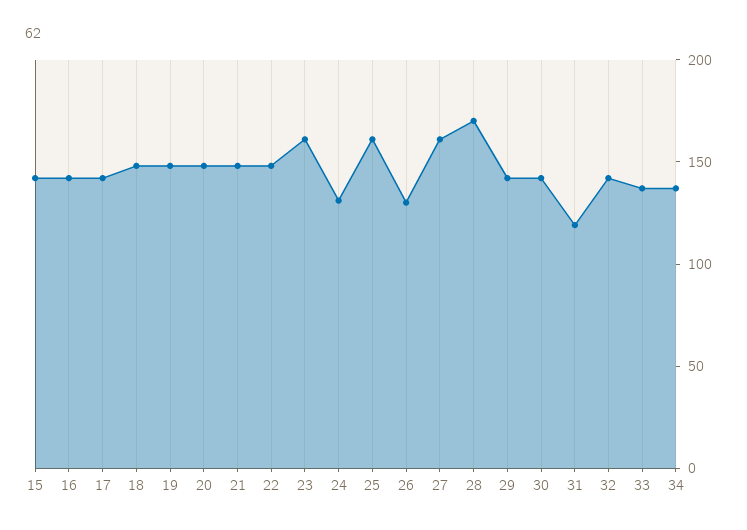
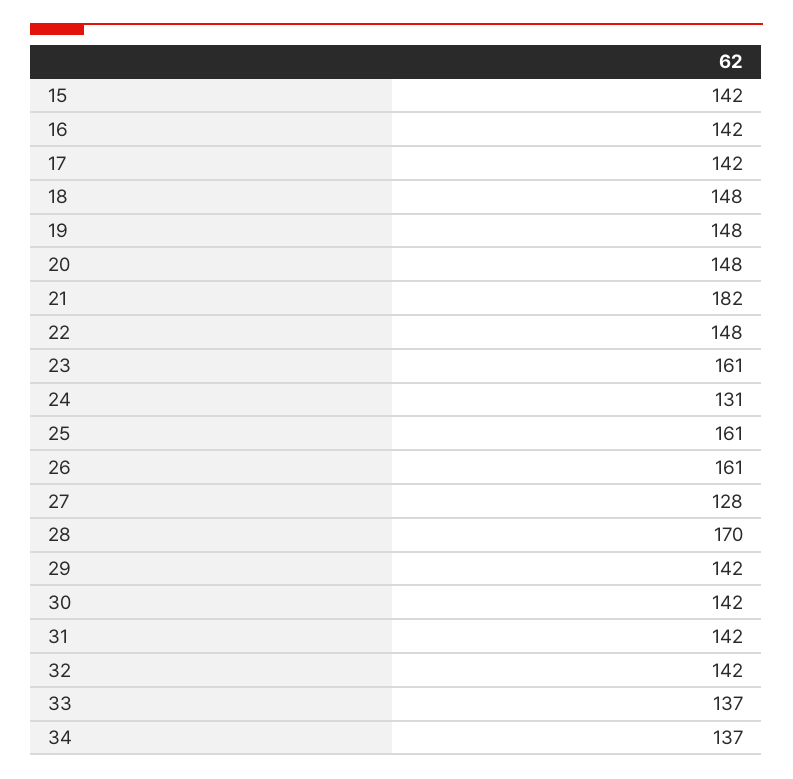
  {
    "15": 142,
    "16": 142,
    "17": 142,
    "18": 148,
    "19": 148,
    "20": 148,
-   "21": 150,
+   "21": 182,
    "22": 148,
    "23": 161,
    "24": 131,
    "25": 161,
-   "26": 130,
+   "26": 161,
-   "27": 160,
+   "27": 128,
    "28": 170,
    "29": 142,
    "30": 142,
-   "31": 120,
+   "31": 142,
    "32": 142,
    "33": 137,
    "34": 137
  }

